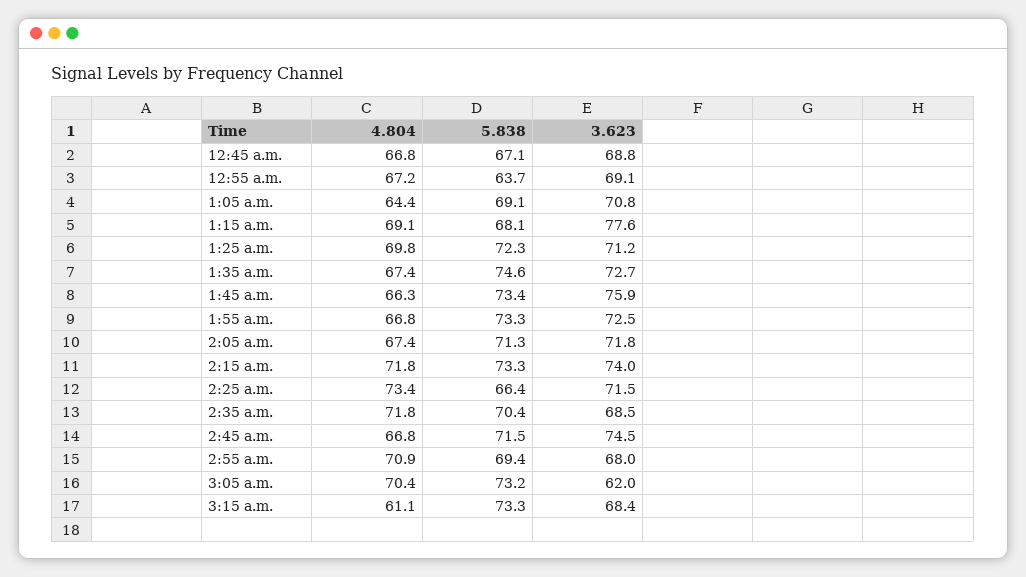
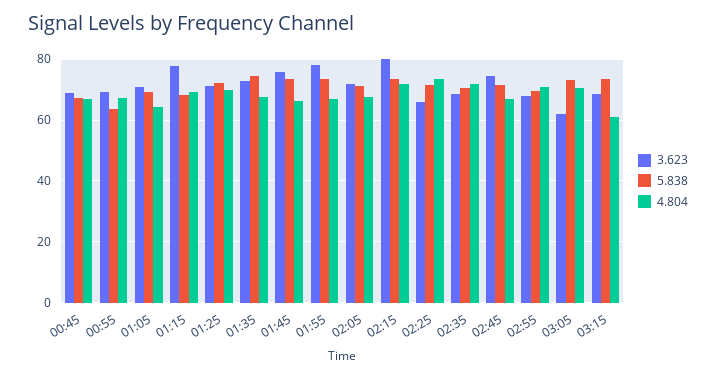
  {
    "4.804": {
      "12:45 a.m.": 66.8,
      "12:55 a.m.": 67.2,
      "1:05 a.m.": 64.4,
      "1:15 a.m.": 69.1,
      "1:25 a.m.": 69.8,
      "1:35 a.m.": 67.4,
      "1:45 a.m.": 66.3,
      "1:55 a.m.": 66.8,
      "2:05 a.m.": 67.4,
      "2:15 a.m.": 71.8,
      "2:25 a.m.": 73.4,
      "2:35 a.m.": 71.8,
      "2:45 a.m.": 66.8,
      "2:55 a.m.": 70.9,
      "3:05 a.m.": 70.4,
      "3:15 a.m.": 61.1
    },
    "5.838": {
      "12:45 a.m.": 67.1,
      "12:55 a.m.": 63.7,
      "1:05 a.m.": 69.1,
      "1:15 a.m.": 68.1,
      "1:25 a.m.": 72.3,
      "1:35 a.m.": 74.6,
      "1:45 a.m.": 73.4,
      "1:55 a.m.": 73.3,
      "2:05 a.m.": 71.3,
      "2:15 a.m.": 73.3,
-     "2:25 a.m.": 66.4,
+     "2:25 a.m.": 72,
      "2:35 a.m.": 70.4,
      "2:45 a.m.": 71.5,
      "2:55 a.m.": 69.4,
      "3:05 a.m.": 73.2,
      "3:15 a.m.": 73.3
    },
    "3.623": {
      "12:45 a.m.": 68.8,
      "12:55 a.m.": 69.1,
      "1:05 a.m.": 70.8,
      "1:15 a.m.": 77.6,
      "1:25 a.m.": 71.2,
      "1:35 a.m.": 72.7,
      "1:45 a.m.": 75.9,
-     "1:55 a.m.": 72.5,
+     "1:55 a.m.": 78,
      "2:05 a.m.": 71.8,
-     "2:15 a.m.": 74,
+     "2:15 a.m.": 80,
-     "2:25 a.m.": 71.5,
+     "2:25 a.m.": 66,
      "2:35 a.m.": 68.5,
      "2:45 a.m.": 74.5,
      "2:55 a.m.": 68,
      "3:05 a.m.": 62,
      "3:15 a.m.": 68.4
    }
  }

